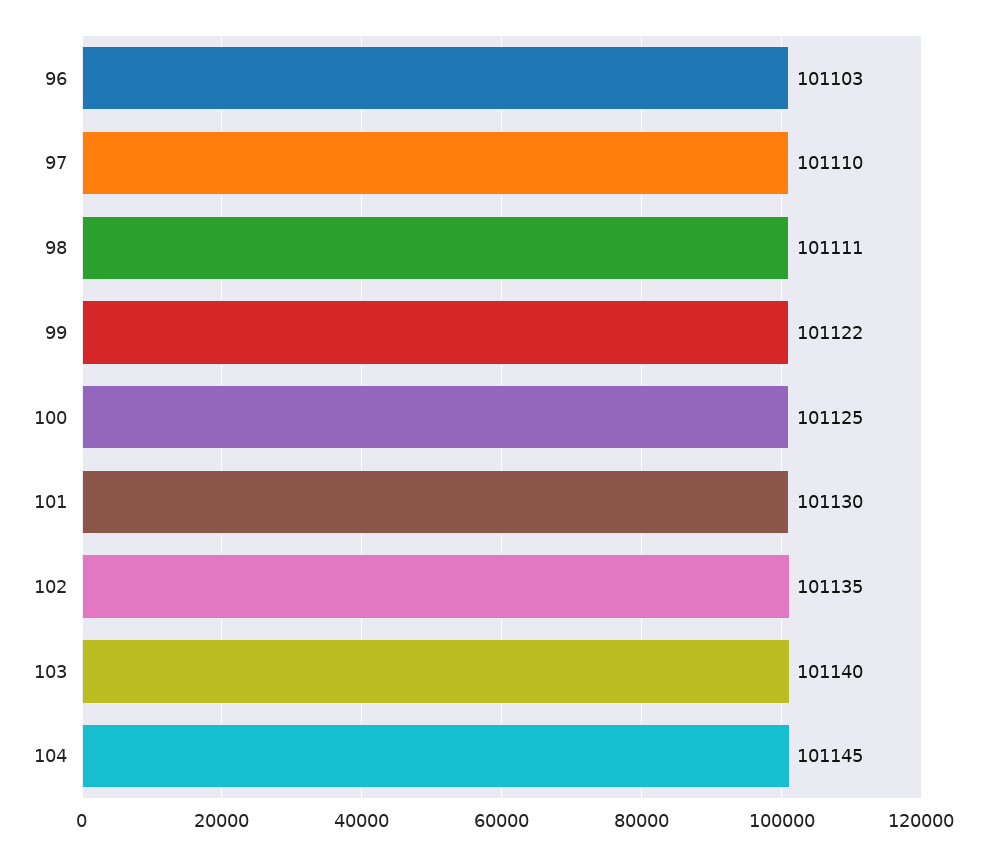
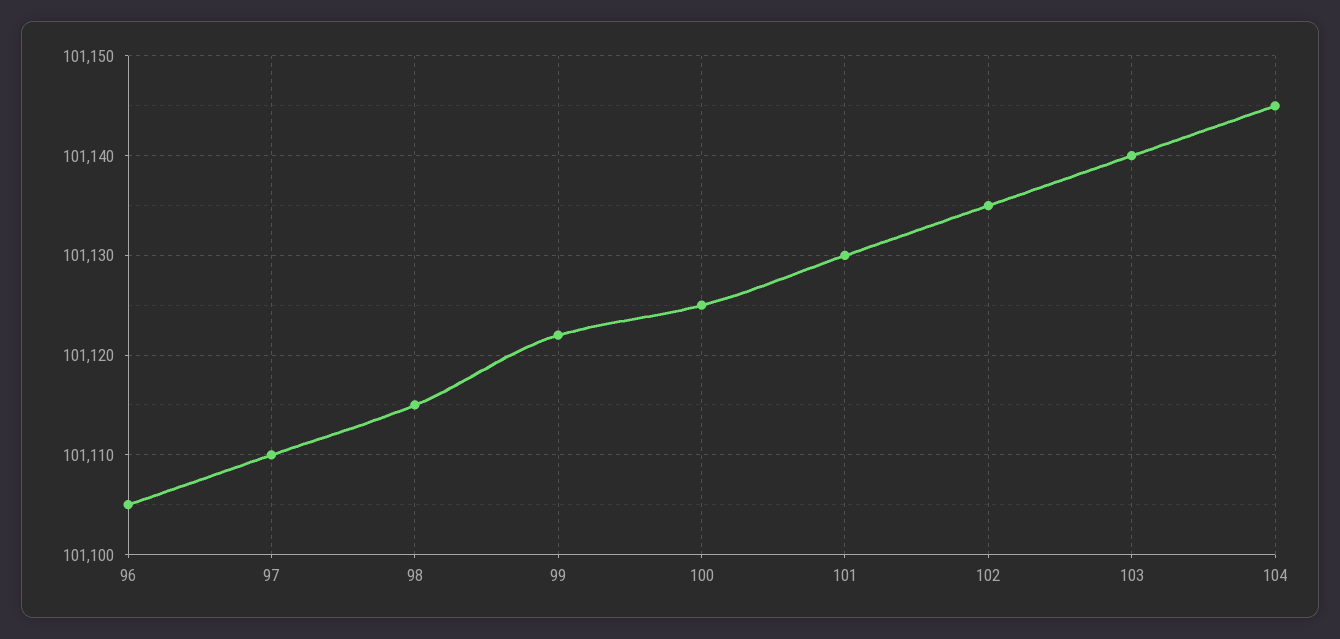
  {
-   "96": 101103,
+   "96": 101105,
    "97": 101110,
-   "98": 101111,
+   "98": 101115,
    "99": 101122,
    "100": 101125,
    "101": 101130,
    "102": 101135,
    "103": 101140,
    "104": 101145
  }

